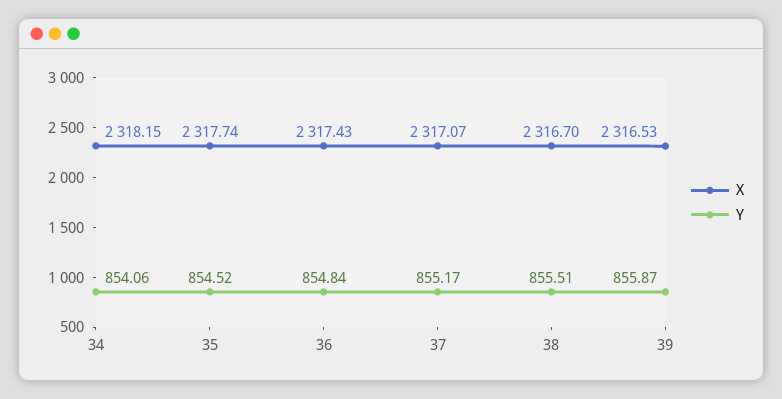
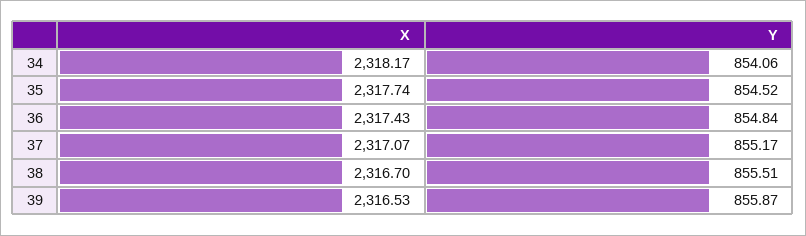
  {
    "X": {
-     "34": 2318.15,
+     "34": 2318.17,
      "35": 2317.74,
      "36": 2317.43,
      "37": 2317.07,
      "38": 2316.7,
      "39": 2316.53
    },
    "Y": {
      "34": 854.06,
      "35": 854.52,
      "36": 854.84,
      "37": 855.17,
      "38": 855.51,
      "39": 855.87
    }
  }

